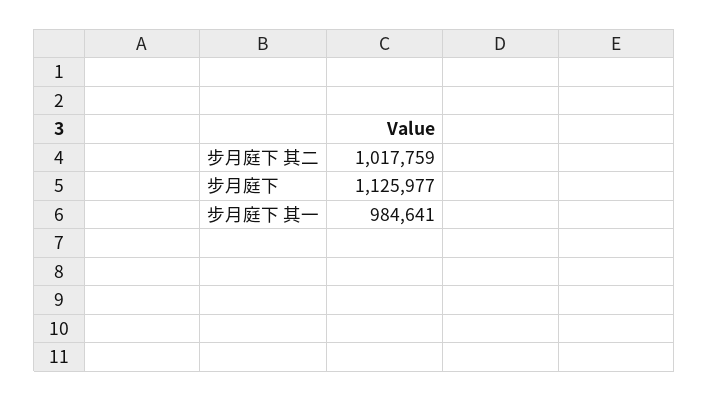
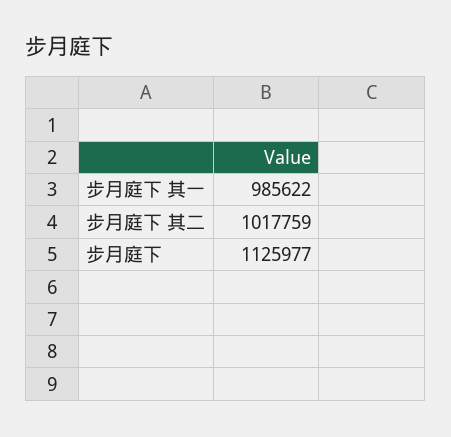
  {
    "步月庭下 其二": 1017759,
    "步月庭下": 1125977,
-   "步月庭下 其一": 984641
+   "步月庭下 其一": 985622
  }

